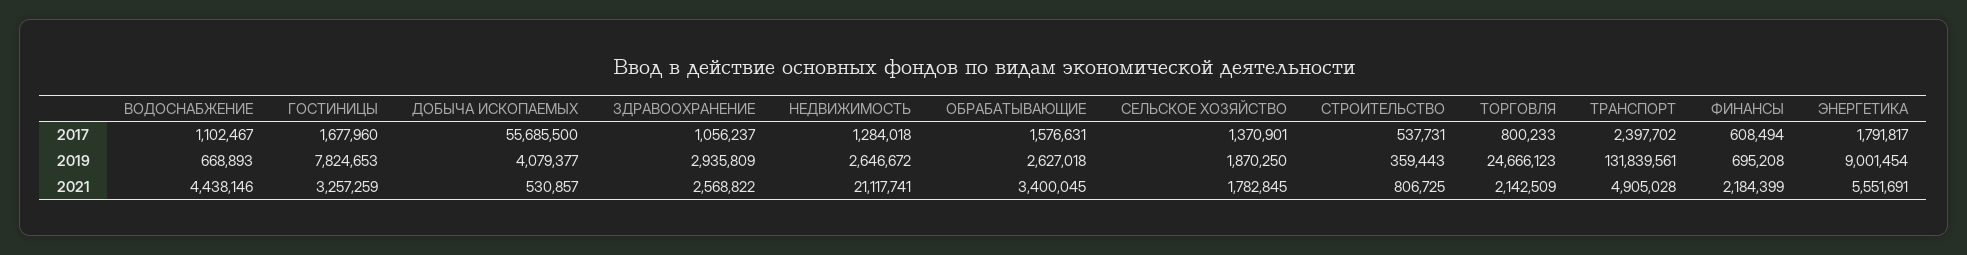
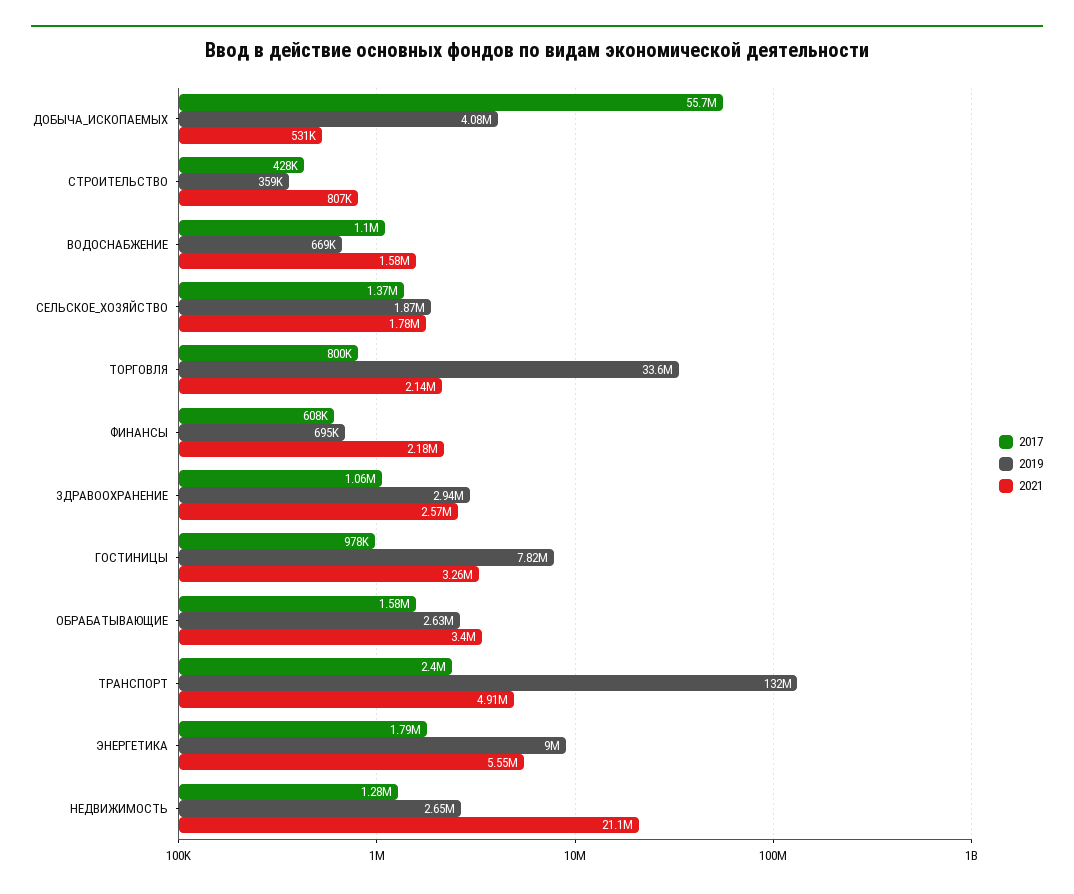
  {
    "2017": {
      "ВОДОСНАБЖЕНИЕ": 1102467,
-     "ГОСТИНИЦЫ": 1677960,
+     "ГОСТИНИЦЫ": 978000,
      "ДОБЫЧА ИСКОПАЕМЫХ": 55685500,
      "ЗДРАВООХРАНЕНИЕ": 1056237,
      "НЕДВИЖИМОСТЬ": 1284018,
      "ОБРАБАТЫВАЮЩИЕ": 1576631,
      "СЕЛЬСКОЕ ХОЗЯЙСТВО": 1370901,
-     "СТРОИТЕЛЬСТВО": 537731,
+     "СТРОИТЕЛЬСТВО": 428000,
      "ТОРГОВЛЯ": 800233,
      "ТРАНСПОРТ": 2397702,
      "ФИНАНСЫ": 608494,
      "ЭНЕРГЕТИКА": 1791817
    },
    "2019": {
      "ВОДОСНАБЖЕНИЕ": 668893,
      "ГОСТИНИЦЫ": 7824653,
      "ДОБЫЧА ИСКОПАЕМЫХ": 4079377,
      "ЗДРАВООХРАНЕНИЕ": 2935809,
      "НЕДВИЖИМОСТЬ": 2646672,
      "ОБРАБАТЫВАЮЩИЕ": 2627018,
      "СЕЛЬСКОЕ ХОЗЯЙСТВО": 1870250,
      "СТРОИТЕЛЬСТВО": 359443,
-     "ТОРГОВЛЯ": 24666123,
+     "ТОРГОВЛЯ": 33600000,
      "ТРАНСПОРТ": 131839561,
      "ФИНАНСЫ": 695208,
      "ЭНЕРГЕТИКА": 9001454
    },
    "2021": {
-     "ВОДОСНАБЖЕНИЕ": 4438146,
+     "ВОДОСНАБЖЕНИЕ": 1580000,
      "ГОСТИНИЦЫ": 3257259,
      "ДОБЫЧА ИСКОПАЕМЫХ": 530857,
      "ЗДРАВООХРАНЕНИЕ": 2568822,
      "НЕДВИЖИМОСТЬ": 21117741,
      "ОБРАБАТЫВАЮЩИЕ": 3400045,
      "СЕЛЬСКОЕ ХОЗЯЙСТВО": 1782845,
      "СТРОИТЕЛЬСТВО": 806725,
      "ТОРГОВЛЯ": 2142509,
      "ТРАНСПОРТ": 4905028,
      "ФИНАНСЫ": 2184399,
      "ЭНЕРГЕТИКА": 5551691
    }
  }

